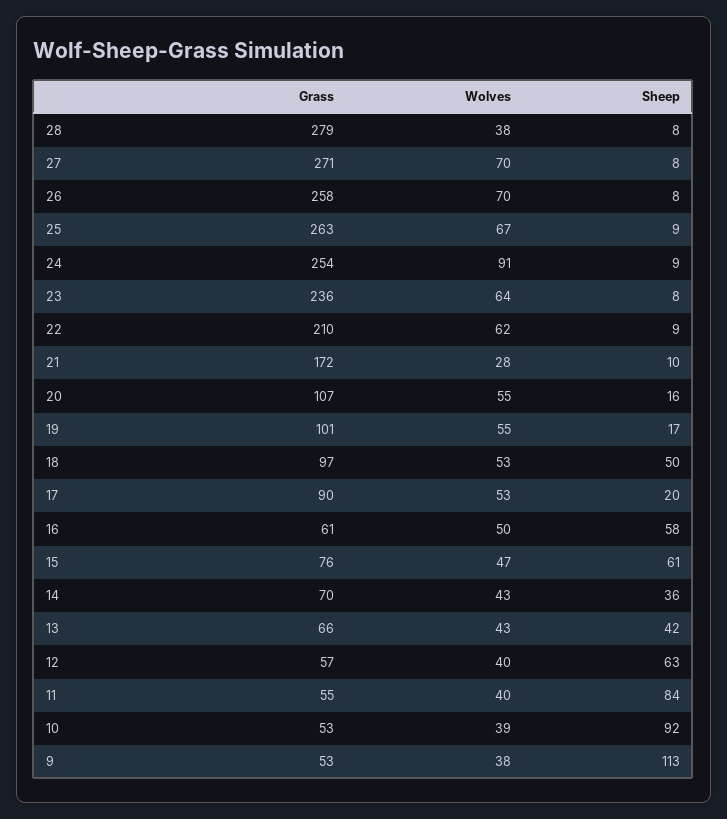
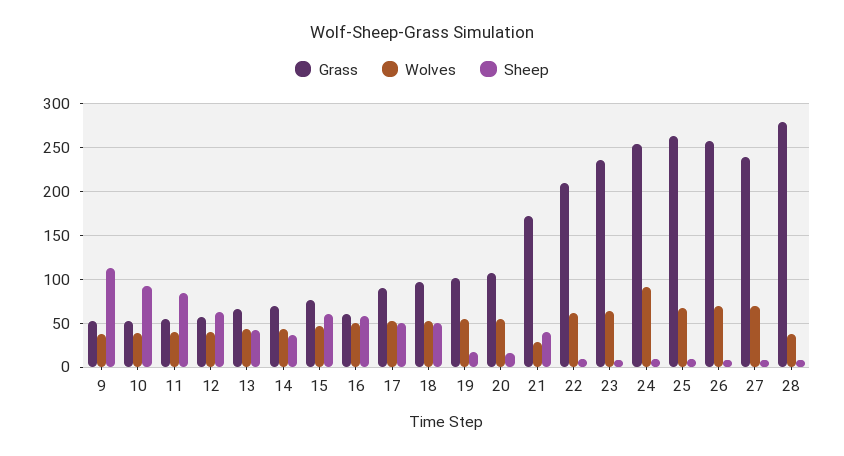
  {
    "Grass": {
      "28": 279,
-     "27": 271,
+     "27": 240,
      "26": 258,
      "25": 263,
      "24": 254,
      "23": 236,
      "22": 210,
      "21": 172,
      "20": 107,
      "19": 101,
      "18": 97,
      "17": 90,
      "16": 61,
      "15": 76,
      "14": 70,
      "13": 66,
      "12": 57,
      "11": 55,
      "10": 53,
      "9": 53
    },
    "Wolves": {
      "28": 38,
      "27": 70,
      "26": 70,
      "25": 67,
      "24": 91,
      "23": 64,
      "22": 62,
      "21": 28,
      "20": 55,
      "19": 55,
      "18": 53,
      "17": 53,
      "16": 50,
      "15": 47,
      "14": 43,
      "13": 43,
      "12": 40,
      "11": 40,
      "10": 39,
      "9": 38
    },
    "Sheep": {
      "28": 8,
      "27": 8,
      "26": 8,
      "25": 9,
      "24": 9,
      "23": 8,
      "22": 9,
-     "21": 10,
+     "21": 40,
      "20": 16,
      "19": 17,
      "18": 50,
-     "17": 20,
+     "17": 50,
      "16": 58,
      "15": 61,
      "14": 36,
      "13": 42,
      "12": 63,
      "11": 84,
      "10": 92,
      "9": 113
    }
  }

